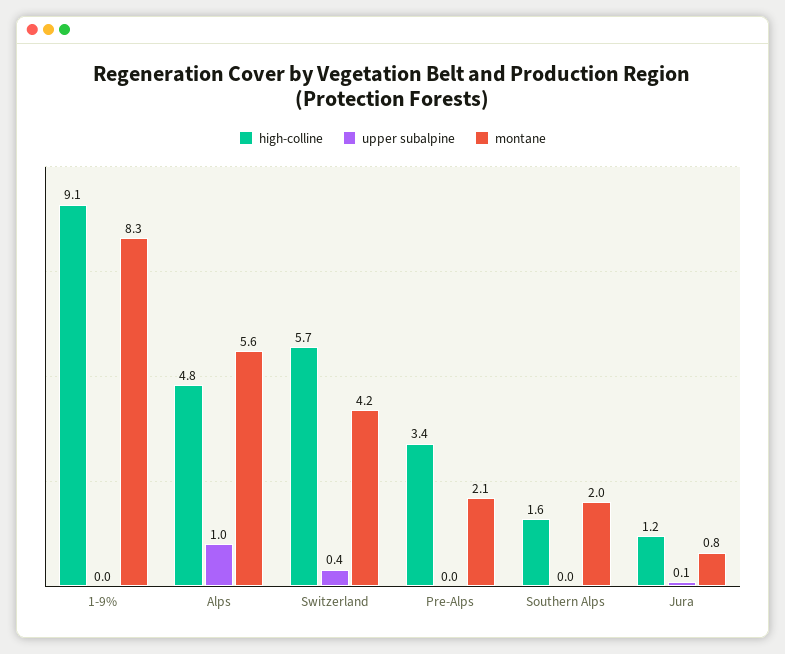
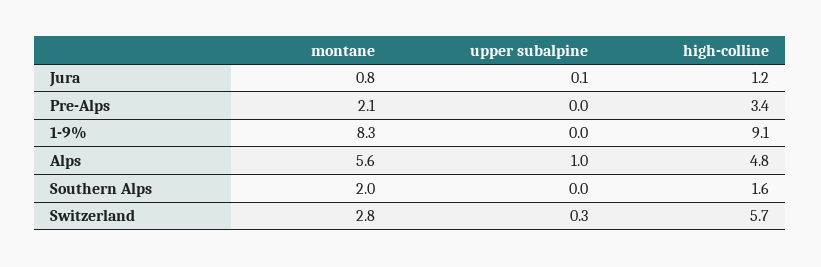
  {
    "high-colline": {
      "1-9%": 9.1,
      "Alps": 4.8,
      "Switzerland": 5.7,
      "Pre-Alps": 3.4,
      "Southern Alps": 1.6,
      "Jura": 1.2
    },
    "upper subalpine": {
      "1-9%": 0,
      "Alps": 1,
-     "Switzerland": 0.4,
+     "Switzerland": 0.3,
      "Pre-Alps": 0,
      "Southern Alps": 0,
      "Jura": 0.1
    },
    "montane": {
      "1-9%": 8.3,
      "Alps": 5.6,
-     "Switzerland": 4.2,
+     "Switzerland": 2.8,
      "Pre-Alps": 2.1,
      "Southern Alps": 2,
      "Jura": 0.8
    }
  }

